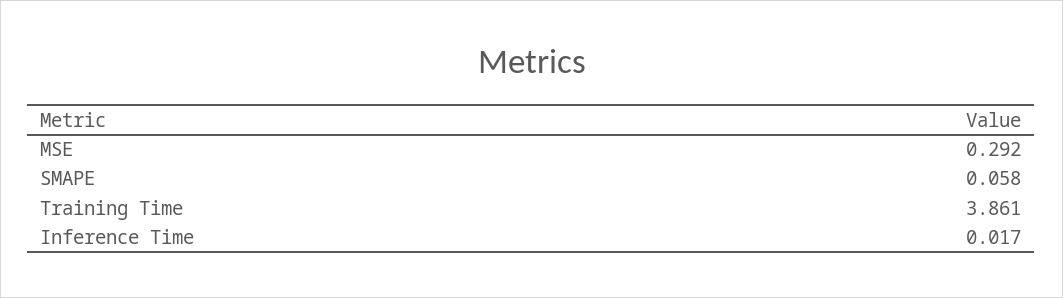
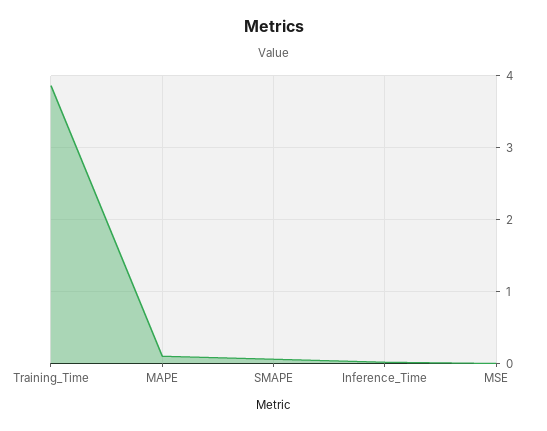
  {
-   "MSE": 0.292,
+   "MSE": 0,
    "SMAPE": 0.058,
    "Training Time": 3.861,
-   "Inference Time": 0.017
+   "Inference Time": 0.017,
+   "MAPE": 0.1
  }

